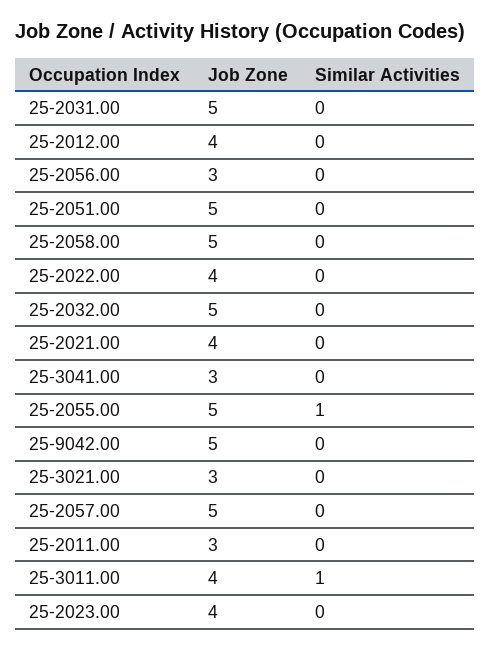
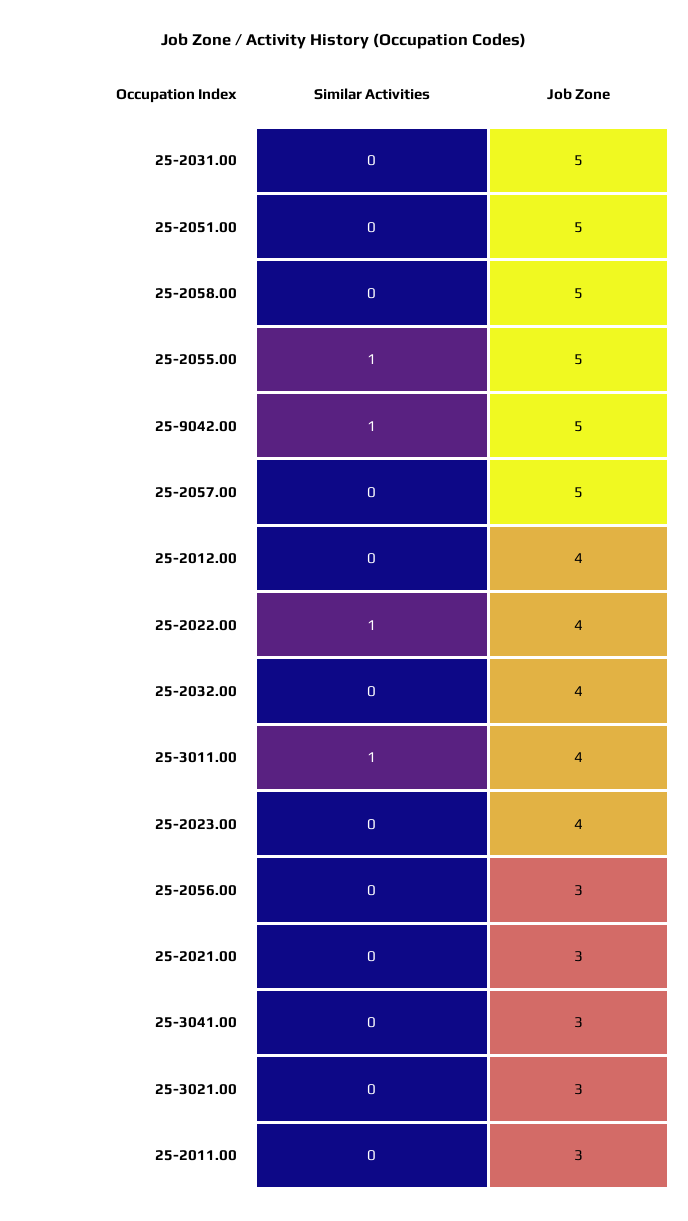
  {
    "Job Zone": {
      "25-2031.00": 5,
      "25-2012.00": 4,
      "25-2056.00": 3,
      "25-2051.00": 5,
      "25-2058.00": 5,
      "25-2022.00": 4,
-     "25-2032.00": 5,
+     "25-2032.00": 4,
-     "25-2021.00": 4,
+     "25-2021.00": 3,
      "25-3041.00": 3,
      "25-2055.00": 5,
      "25-9042.00": 5,
      "25-3021.00": 3,
      "25-2057.00": 5,
      "25-2011.00": 3,
      "25-3011.00": 4,
      "25-2023.00": 4
    },
    "Similar Activities": {
      "25-2031.00": 0,
      "25-2012.00": 0,
      "25-2056.00": 0,
      "25-2051.00": 0,
      "25-2058.00": 0,
-     "25-2022.00": 0,
+     "25-2022.00": 1,
      "25-2032.00": 0,
      "25-2021.00": 0,
      "25-3041.00": 0,
      "25-2055.00": 1,
-     "25-9042.00": 0,
+     "25-9042.00": 1,
      "25-3021.00": 0,
      "25-2057.00": 0,
      "25-2011.00": 0,
      "25-3011.00": 1,
      "25-2023.00": 0
    }
  }

